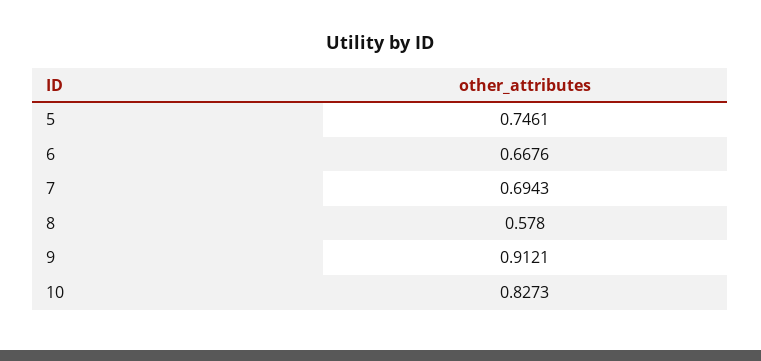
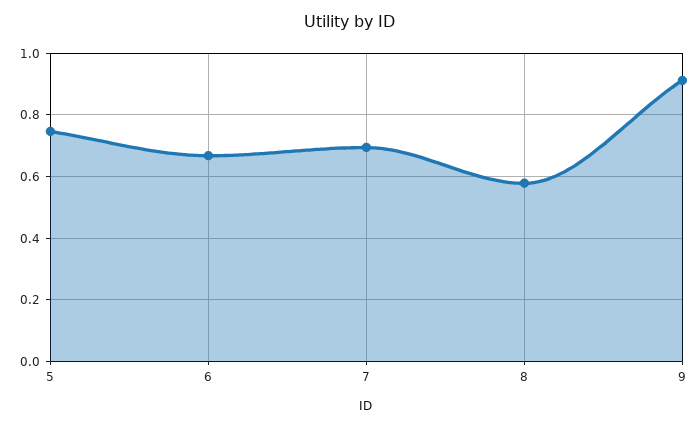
  {
    "5": 0.7461,
    "6": 0.6676,
    "7": 0.6943,
    "8": 0.578,
-   "9": 0.9121,
+   "9": 0.9121
-   "10": 0.8273
  }

